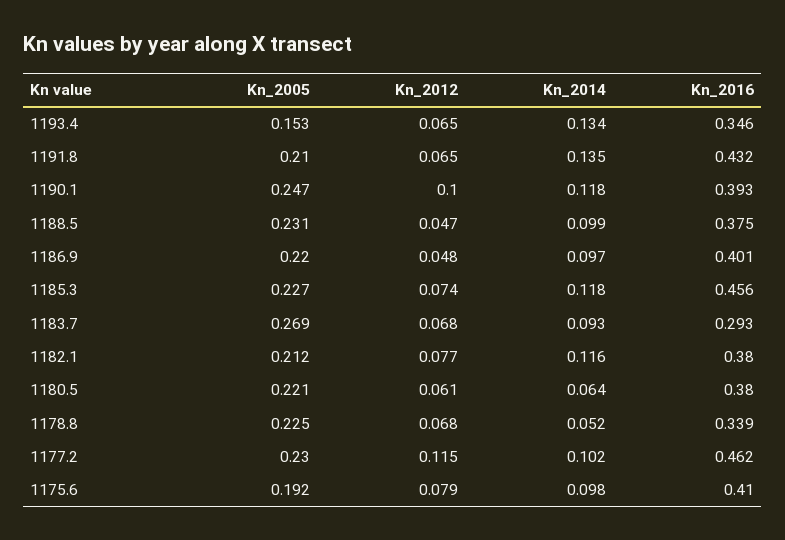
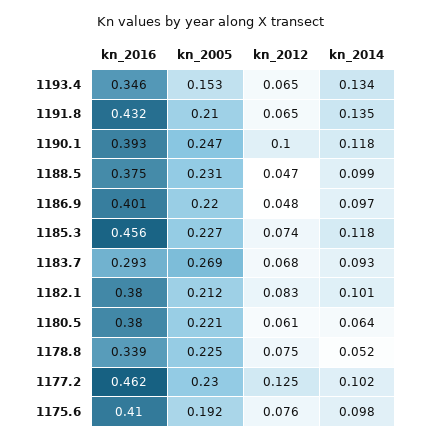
  {
    "Kn_2005": {
      "1193.4": 0.153,
      "1191.8": 0.21,
      "1190.1": 0.247,
      "1188.5": 0.231,
      "1186.9": 0.22,
      "1185.3": 0.227,
      "1183.7": 0.269,
      "1182.1": 0.212,
      "1180.5": 0.221,
      "1178.8": 0.225,
      "1177.2": 0.23,
      "1175.6": 0.192
    },
    "Kn_2012": {
      "1193.4": 0.065,
      "1191.8": 0.065,
      "1190.1": 0.1,
      "1188.5": 0.047,
      "1186.9": 0.048,
      "1185.3": 0.074,
      "1183.7": 0.068,
-     "1182.1": 0.077,
+     "1182.1": 0.083,
      "1180.5": 0.061,
-     "1178.8": 0.068,
+     "1178.8": 0.075,
-     "1177.2": 0.115,
+     "1177.2": 0.125,
-     "1175.6": 0.079
+     "1175.6": 0.076
    },
    "Kn_2014": {
      "1193.4": 0.134,
      "1191.8": 0.135,
      "1190.1": 0.118,
      "1188.5": 0.099,
      "1186.9": 0.097,
      "1185.3": 0.118,
      "1183.7": 0.093,
-     "1182.1": 0.116,
+     "1182.1": 0.101,
      "1180.5": 0.064,
      "1178.8": 0.052,
      "1177.2": 0.102,
      "1175.6": 0.098
    },
    "Kn_2016": {
      "1193.4": 0.346,
      "1191.8": 0.432,
      "1190.1": 0.393,
      "1188.5": 0.375,
      "1186.9": 0.401,
      "1185.3": 0.456,
      "1183.7": 0.293,
      "1182.1": 0.38,
      "1180.5": 0.38,
      "1178.8": 0.339,
      "1177.2": 0.462,
      "1175.6": 0.41
    }
  }

